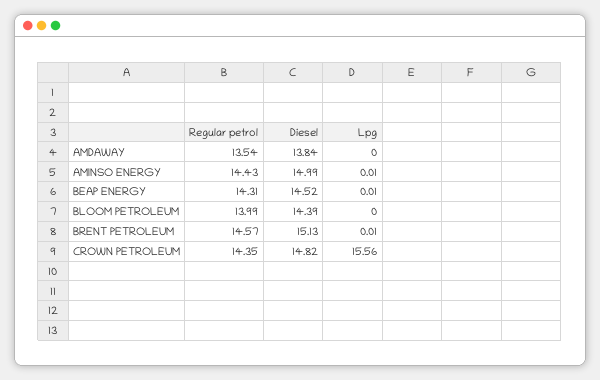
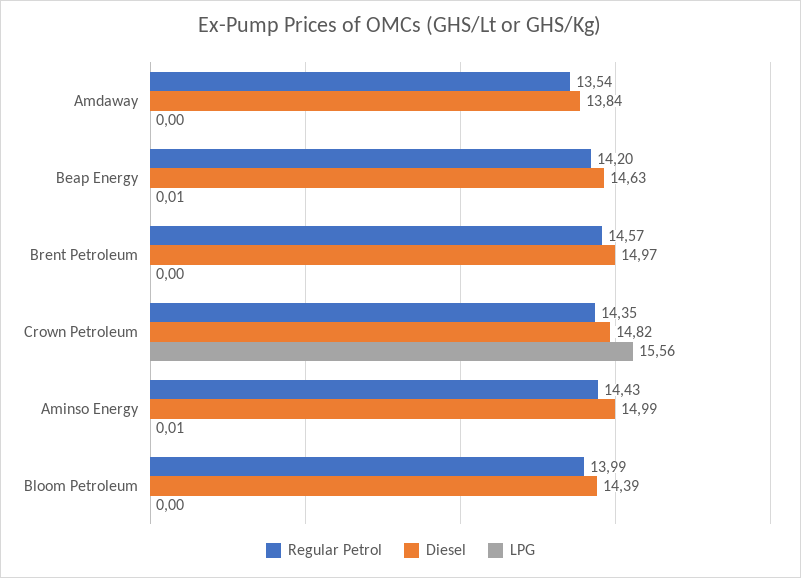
  {
    "Regular petrol": {
      "AMDAWAY": 13.54,
      "AMINSO ENERGY": 14.43,
-     "BEAP ENERGY": 14.31,
+     "BEAP ENERGY": 14.2,
      "BLOOM PETROLEUM": 13.99,
      "BRENT PETROLEUM": 14.57,
      "CROWN PETROLEUM": 14.35
    },
    "Diesel": {
      "AMDAWAY": 13.84,
      "AMINSO ENERGY": 14.99,
-     "BEAP ENERGY": 14.52,
+     "BEAP ENERGY": 14.63,
      "BLOOM PETROLEUM": 14.39,
-     "BRENT PETROLEUM": 15.13,
+     "BRENT PETROLEUM": 14.97,
      "CROWN PETROLEUM": 14.82
    },
    "Lpg": {
      "AMDAWAY": 0,
      "AMINSO ENERGY": 0.01,
      "BEAP ENERGY": 0.01,
      "BLOOM PETROLEUM": 0,
-     "BRENT PETROLEUM": 0.01,
+     "BRENT PETROLEUM": 0,
      "CROWN PETROLEUM": 15.56
    }
  }

